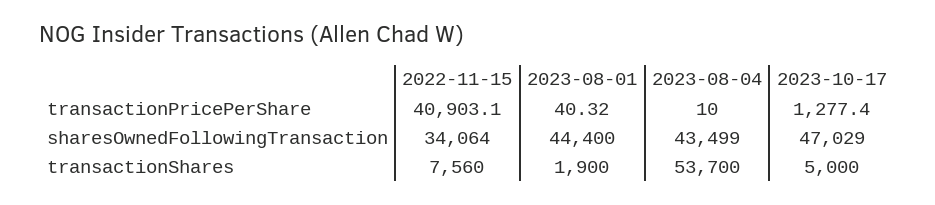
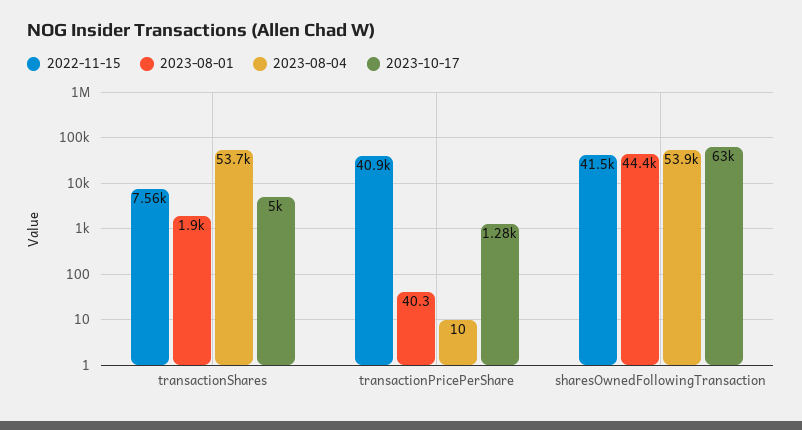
  {
    "2022-11-15": {
      "transactionPricePerShare": 40903.1,
-     "sharesOwnedFollowingTransaction": 34064,
+     "sharesOwnedFollowingTransaction": 41500,
      "transactionShares": 7560
    },
    "2023-08-01": {
      "transactionPricePerShare": 40.32,
      "sharesOwnedFollowingTransaction": 44400,
      "transactionShares": 1900
    },
    "2023-08-04": {
      "transactionPricePerShare": 10,
-     "sharesOwnedFollowingTransaction": 43499,
+     "sharesOwnedFollowingTransaction": 53900,
      "transactionShares": 53700
    },
    "2023-10-17": {
      "transactionPricePerShare": 1277.4,
-     "sharesOwnedFollowingTransaction": 47029,
+     "sharesOwnedFollowingTransaction": 63000,
      "transactionShares": 5000
    }
  }

